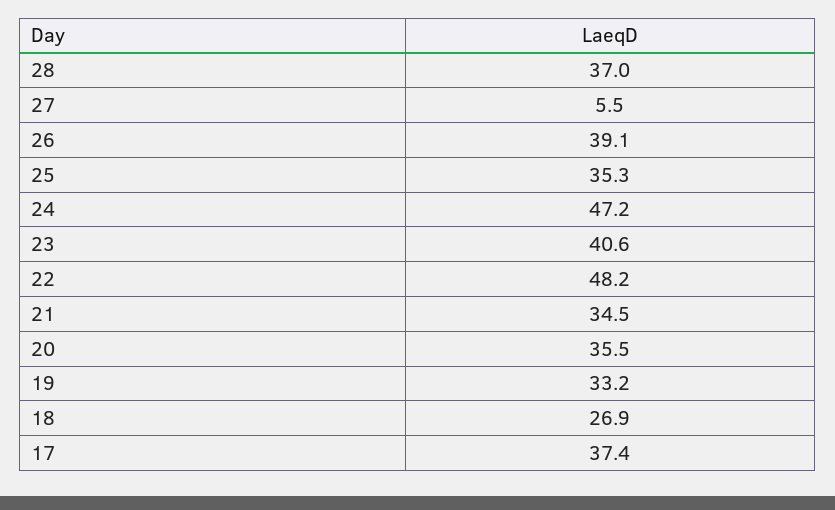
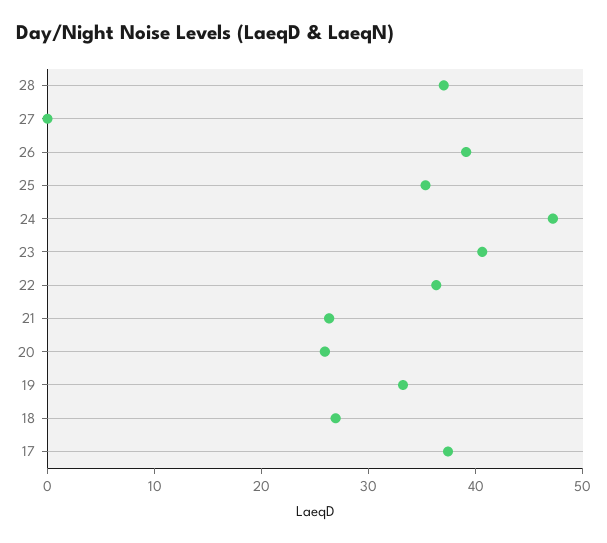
  {
    "28": 37,
-   "27": 5.5,
+   "27": 0,
    "26": 39.1,
    "25": 35.3,
    "24": 47.2,
    "23": 40.6,
-   "22": 48.2,
+   "22": 36,
-   "21": 34.5,
+   "21": 26,
-   "20": 35.5,
+   "20": 26,
    "19": 33.2,
    "18": 26.9,
    "17": 37.4
  }

